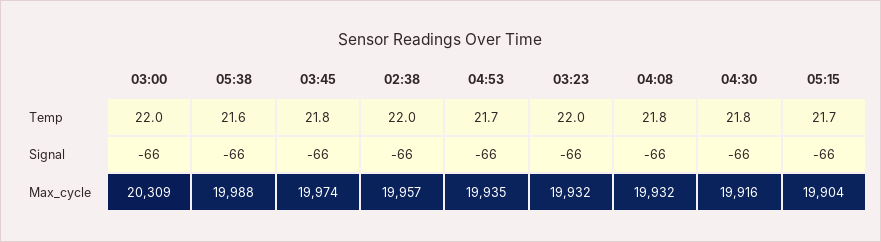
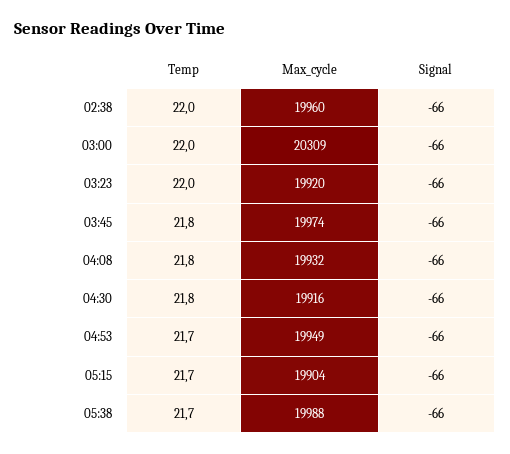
  {
    "03:00": {
      "Temp": 22,
      "Signal": -66,
      "Max_cycle": 20309
    },
    "05:38": {
-     "Temp": 21.6,
+     "Temp": 21.7,
      "Signal": -66,
      "Max_cycle": 19988
    },
    "03:45": {
      "Temp": 21.8,
      "Signal": -66,
      "Max_cycle": 19974
    },
    "02:38": {
      "Temp": 22,
      "Signal": -66,
-     "Max_cycle": 19957
+     "Max_cycle": 19960
    },
    "04:53": {
      "Temp": 21.7,
      "Signal": -66,
-     "Max_cycle": 19935
+     "Max_cycle": 19949
    },
    "03:23": {
      "Temp": 22,
      "Signal": -66,
-     "Max_cycle": 19932
+     "Max_cycle": 19920
    },
    "04:08": {
      "Temp": 21.8,
      "Signal": -66,
      "Max_cycle": 19932
    },
    "04:30": {
      "Temp": 21.8,
      "Signal": -66,
      "Max_cycle": 19916
    },
    "05:15": {
      "Temp": 21.7,
      "Signal": -66,
      "Max_cycle": 19904
    }
  }

